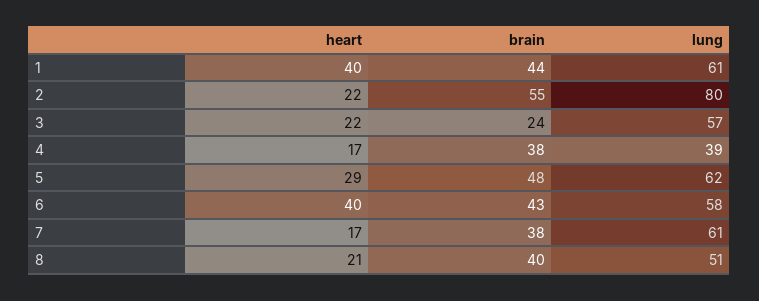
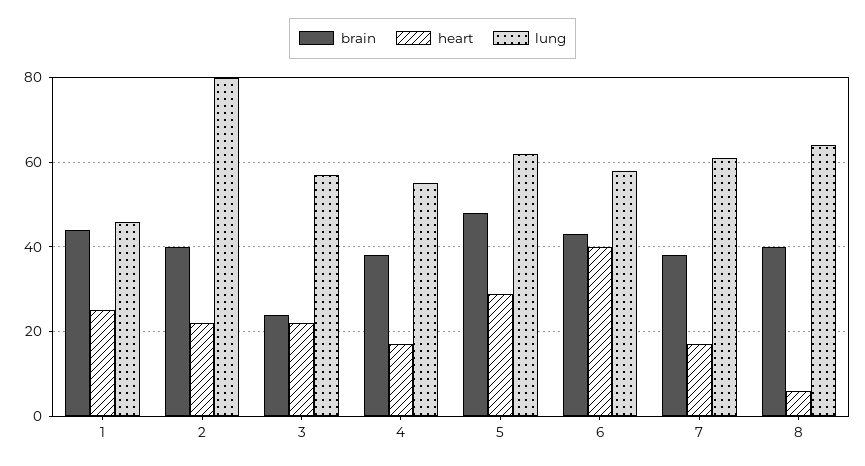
  {
    "heart": {
-     "1": 40,
+     "1": 25,
      "2": 22,
      "3": 22,
      "4": 17,
      "5": 29,
      "6": 40,
      "7": 17,
-     "8": 21
+     "8": 5
    },
    "brain": {
      "1": 44,
-     "2": 55,
+     "2": 40,
      "3": 24,
      "4": 38,
      "5": 48,
      "6": 43,
      "7": 38,
      "8": 40
    },
    "lung": {
-     "1": 61,
+     "1": 45,
      "2": 80,
      "3": 57,
-     "4": 39,
+     "4": 55,
      "5": 62,
      "6": 58,
      "7": 61,
-     "8": 51
+     "8": 65
    }
  }

